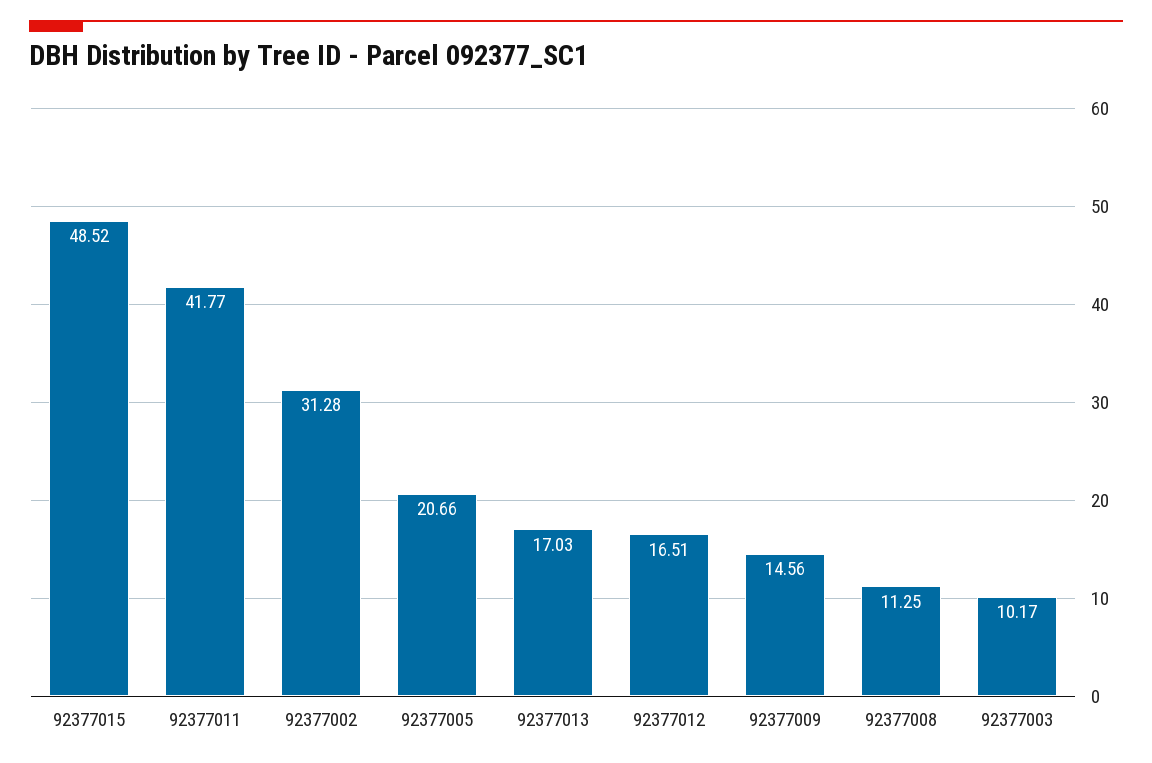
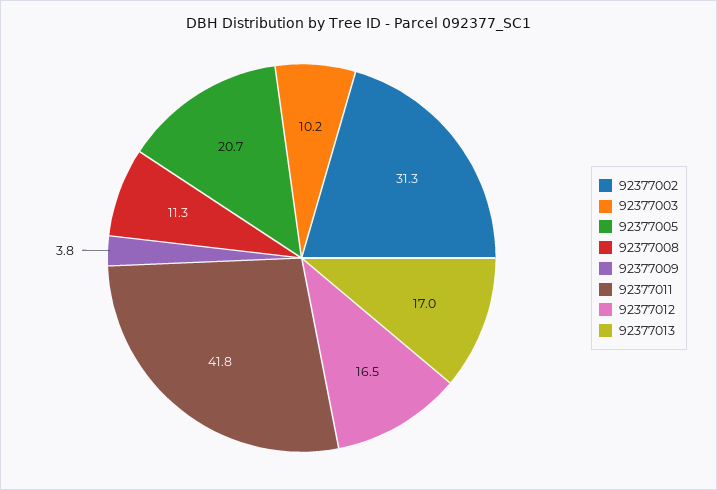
  {
-   "92377015": 48.52,
    "92377011": 41.77,
    "92377002": 31.28,
    "92377005": 20.66,
    "92377013": 17.03,
    "92377012": 16.51,
-   "92377009": 14.56,
+   "92377009": 3.8,
    "92377008": 11.25,
    "92377003": 10.17
  }

